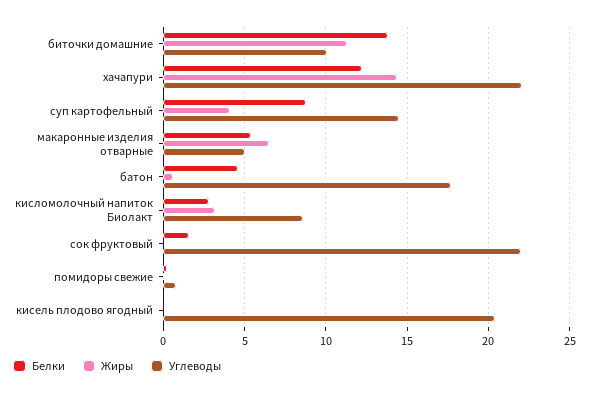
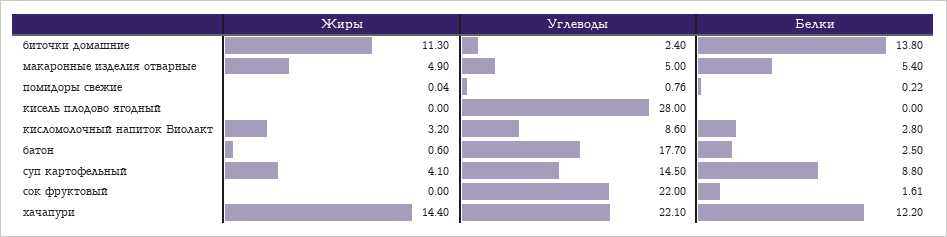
  {
    "Белки": {
      "биточки домашние": 13.8,
      "хачапури": 12.2,
      "суп картофельный": 8.8,
      "макаронные изделия отварные": 5.4,
-     "батон": 4.5,
+     "батон": 2.5,
      "кисломолочный напиток Биолакт": 2.8,
      "сок фруктовый": 1.61,
      "помидоры свежие": 0.22,
      "кисель плодово ягодный": 0
    },
    "Жиры": {
      "биточки домашние": 11.3,
      "хачапури": 14.4,
      "суп картофельный": 4.1,
-     "макаронные изделия отварные": 6.5,
+     "макаронные изделия отварные": 4.9,
      "батон": 0.6,
      "кисломолочный напиток Биолакт": 3.2,
      "сок фруктовый": 0,
      "помидоры свежие": 0.04,
      "кисель плодово ягодный": 0
    },
    "Углеводы": {
-     "биточки домашние": 10,
+     "биточки домашние": 2.4,
      "хачапури": 22.1,
      "суп картофельный": 14.5,
      "макаронные изделия отварные": 5,
      "батон": 17.7,
      "кисломолочный напиток Биолакт": 8.6,
      "сок фруктовый": 22,
      "помидоры свежие": 0.76,
-     "кисель плодово ягодный": 20.5
+     "кисель плодово ягодный": 28
    }
  }

